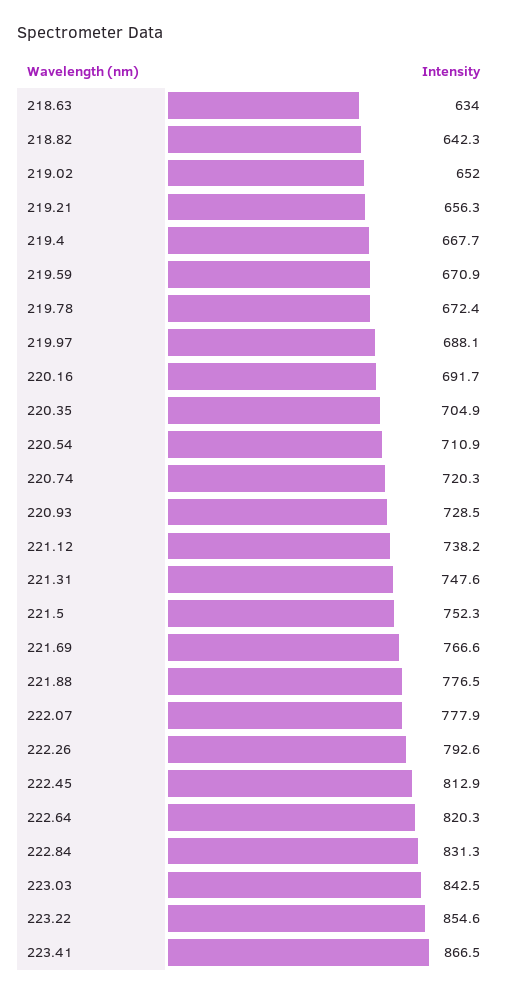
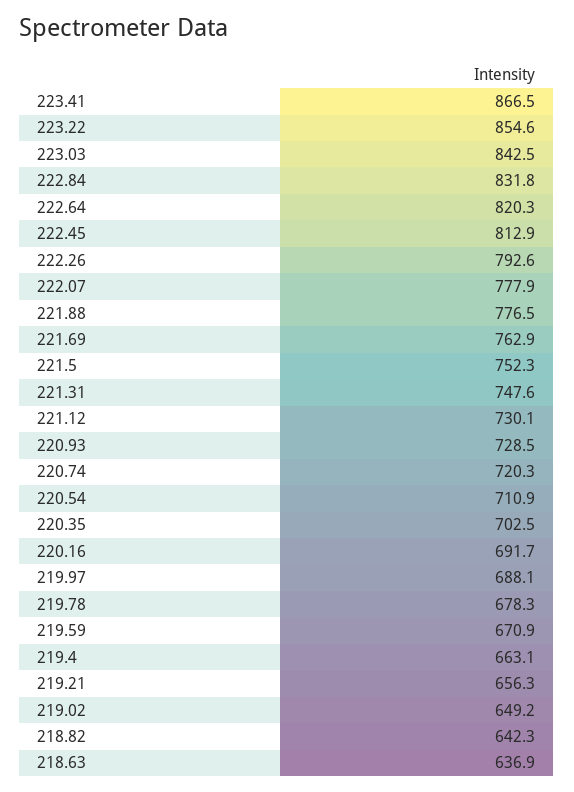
  {
-   "218.63": 634,
+   "218.63": 636.9,
    "218.82": 642.3,
-   "219.02": 652,
+   "219.02": 649.2,
    "219.21": 656.3,
-   "219.4": 667.7,
+   "219.4": 663.1,
    "219.59": 670.9,
-   "219.78": 672.4,
+   "219.78": 678.3,
    "219.97": 688.1,
    "220.16": 691.7,
-   "220.35": 704.9,
+   "220.35": 702.5,
    "220.54": 710.9,
    "220.74": 720.3,
    "220.93": 728.5,
-   "221.12": 738.2,
+   "221.12": 730.1,
    "221.31": 747.6,
    "221.5": 752.3,
-   "221.69": 766.6,
+   "221.69": 762.9,
    "221.88": 776.5,
    "222.07": 777.9,
    "222.26": 792.6,
    "222.45": 812.9,
    "222.64": 820.3,
-   "222.84": 831.3,
+   "222.84": 831.8,
    "223.03": 842.5,
    "223.22": 854.6,
    "223.41": 866.5
  }

